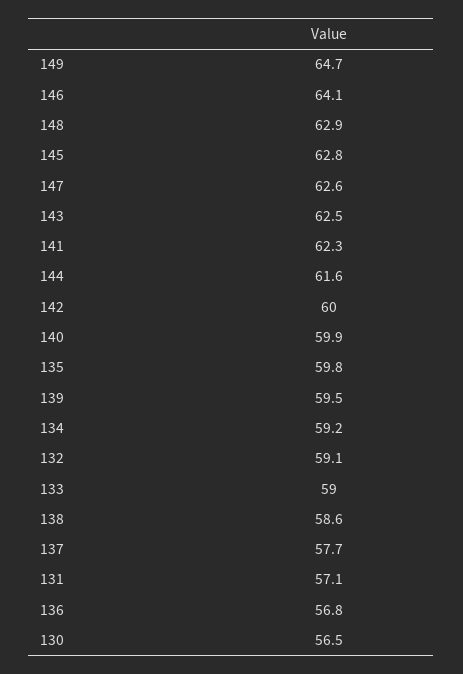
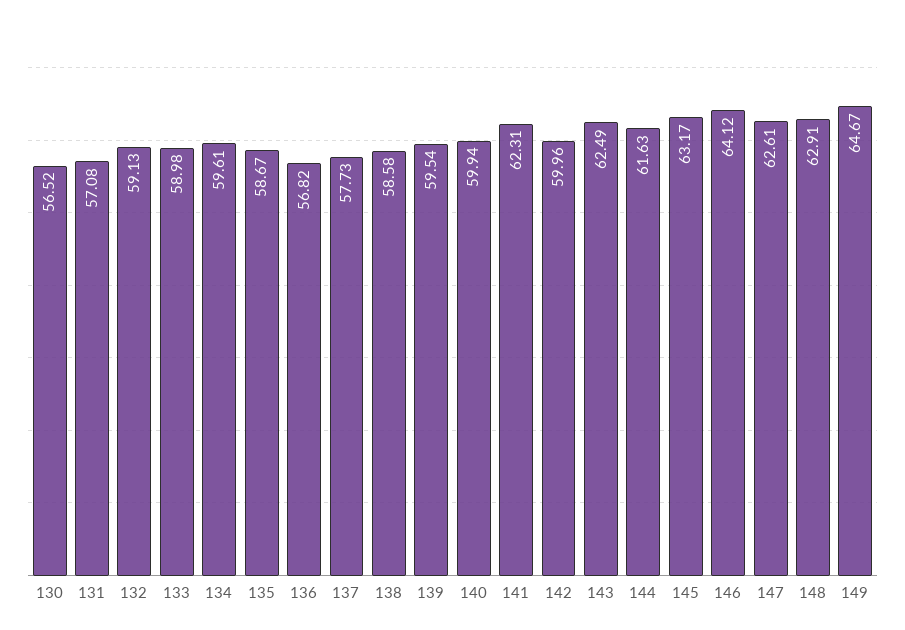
  {
    "149": 64.67,
    "146": 64.12,
    "148": 62.91,
-   "145": 62.8,
+   "145": 63.17,
    "147": 62.61,
    "143": 62.49,
    "141": 62.31,
    "144": 61.63,
    "142": 59.96,
    "140": 59.94,
-   "135": 59.8,
+   "135": 58.67,
    "139": 59.54,
-   "134": 59.2,
+   "134": 59.61,
    "132": 59.13,
    "133": 58.98,
    "138": 58.58,
    "137": 57.73,
    "131": 57.08,
    "136": 56.82,
    "130": 56.52
  }

